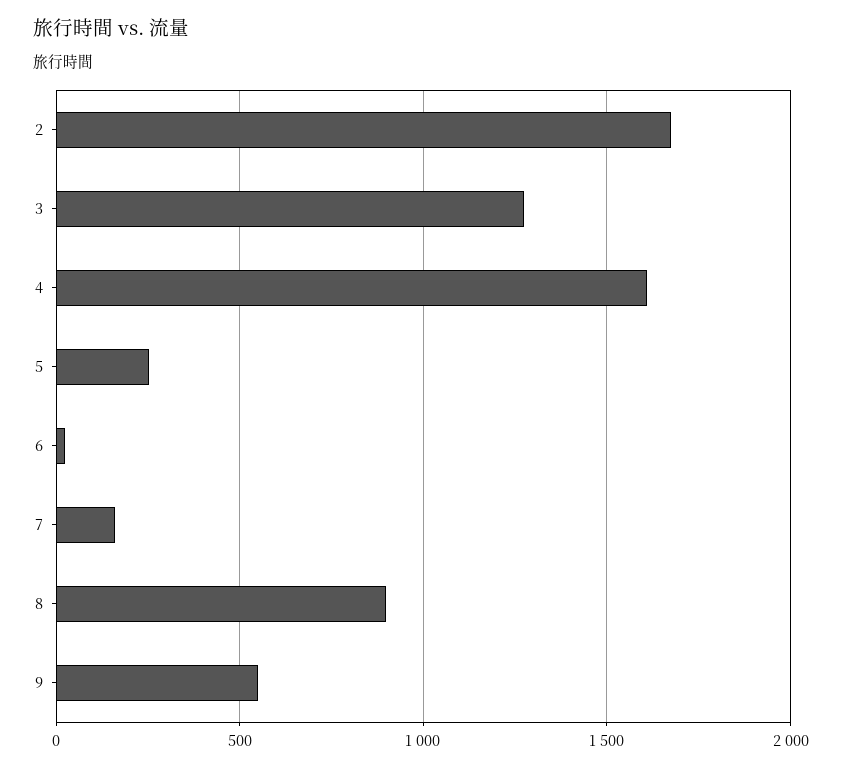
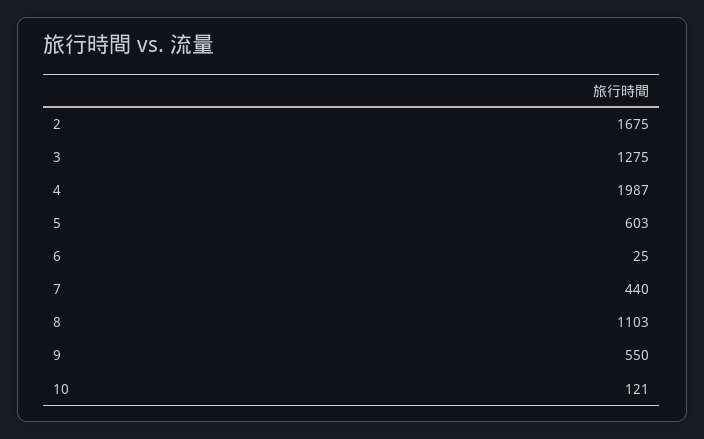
  {
    "2": 1675,
    "3": 1275,
-   "4": 1600,
+   "4": 1987,
-   "5": 250,
+   "5": 603,
    "6": 25,
-   "7": 150,
+   "7": 440,
-   "8": 900,
+   "8": 1103,
-   "9": 550
+   "9": 550,
+   "10": 121
  }

